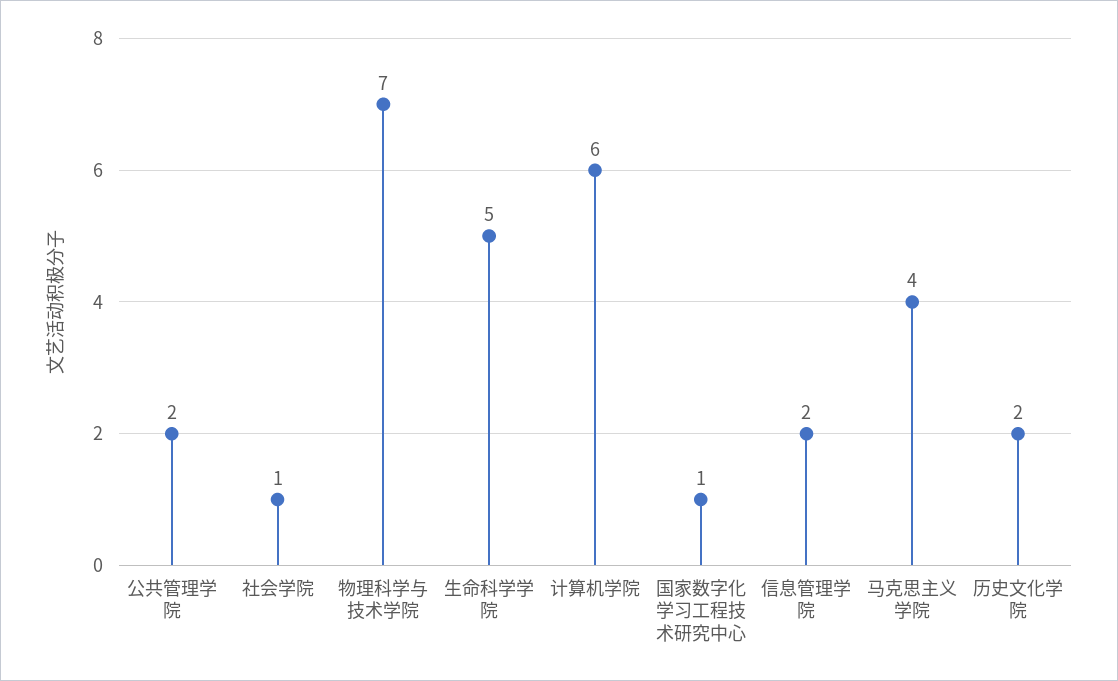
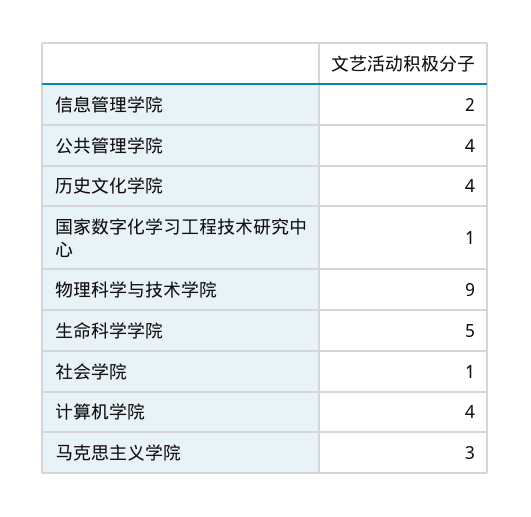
  {
-   "公共管理学院": 2,
+   "公共管理学院": 4,
    "社会学院": 1,
-   "物理科学与技术学院": 7,
+   "物理科学与技术学院": 9,
    "生命科学学院": 5,
-   "计算机学院": 6,
+   "计算机学院": 4,
    "国家数字化学习工程技术研究中心": 1,
    "信息管理学院": 2,
-   "马克思主义学院": 4,
+   "马克思主义学院": 3,
-   "历史文化学院": 2
+   "历史文化学院": 4
  }

